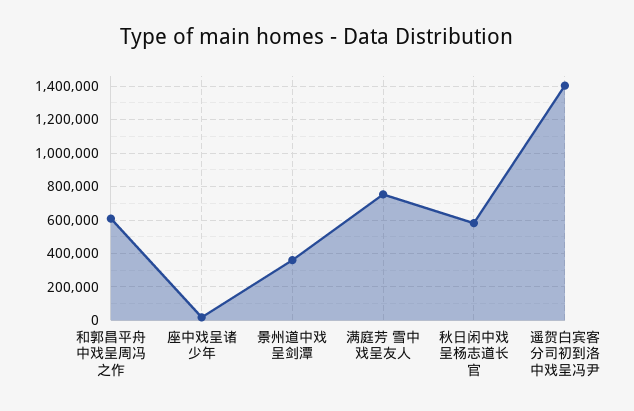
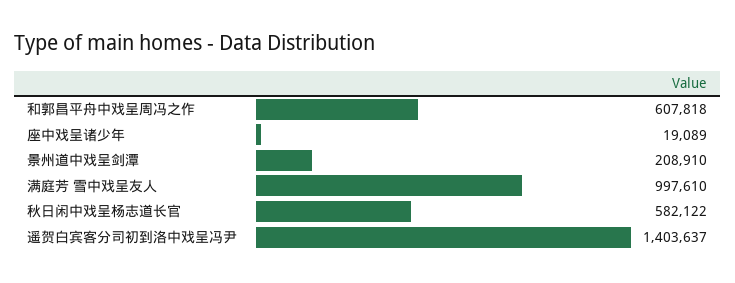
  {
    "和郭昌平舟中戏呈周冯之作": 607818,
    "座中戏呈诸少年": 19089,
-   "景州道中戏呈剑潭": 350000,
+   "景州道中戏呈剑潭": 208910,
-   "满庭芳 雪中戏呈友人": 750000,
+   "满庭芳 雪中戏呈友人": 997610,
    "秋日闲中戏呈杨志道长官": 582122,
    "遥贺白宾客分司初到洛中戏呈冯尹": 1403637
  }

